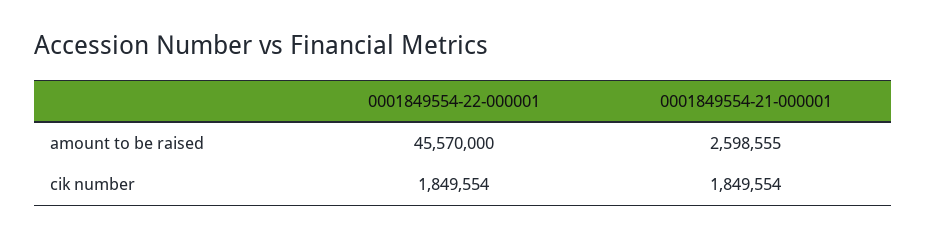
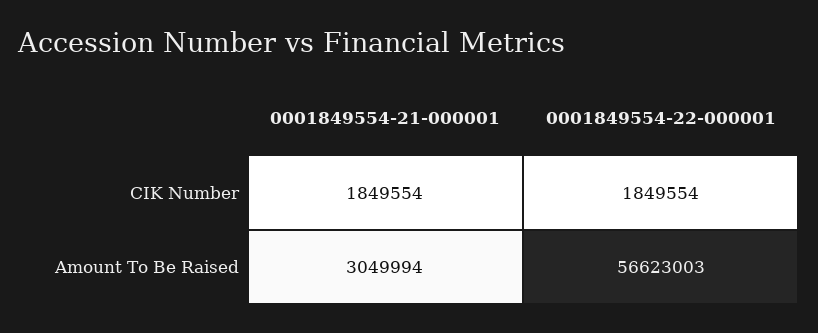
  {
    "0001849554-22-000001": {
-     "amount to be raised": 45570000,
+     "amount to be raised": 56623003,
      "cik number": 1849554
    },
    "0001849554-21-000001": {
-     "amount to be raised": 2598555,
+     "amount to be raised": 3049994,
      "cik number": 1849554
    }
  }

